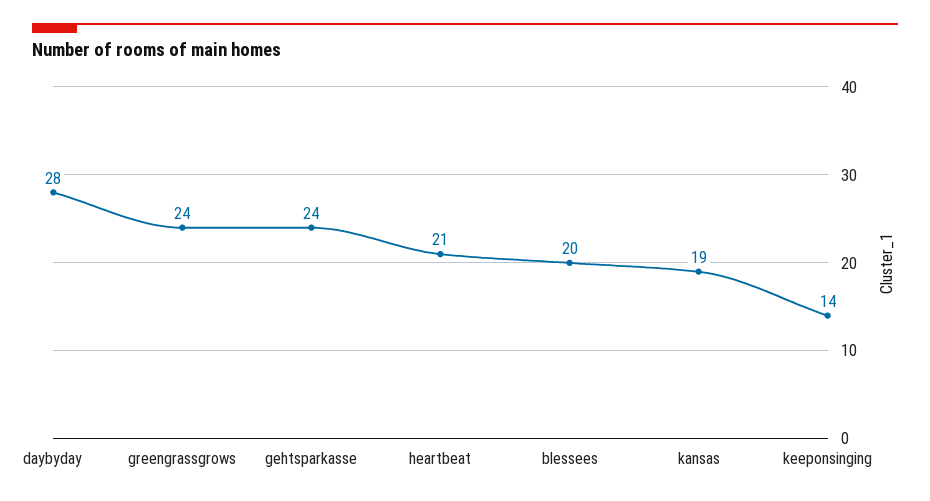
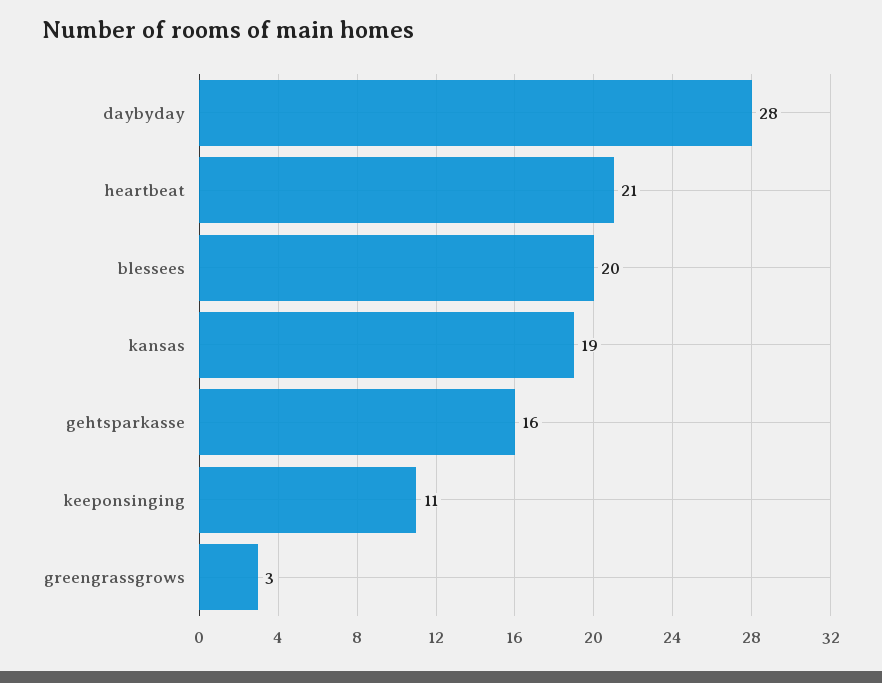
  {
    "daybyday": 28,
-   "greengrassgrows": 24,
+   "greengrassgrows": 3,
-   "gehtsparkasse": 24,
+   "gehtsparkasse": 16,
    "heartbeat": 21,
    "blessees": 20,
    "kansas": 19,
-   "keeponsinging": 14
+   "keeponsinging": 11
  }

